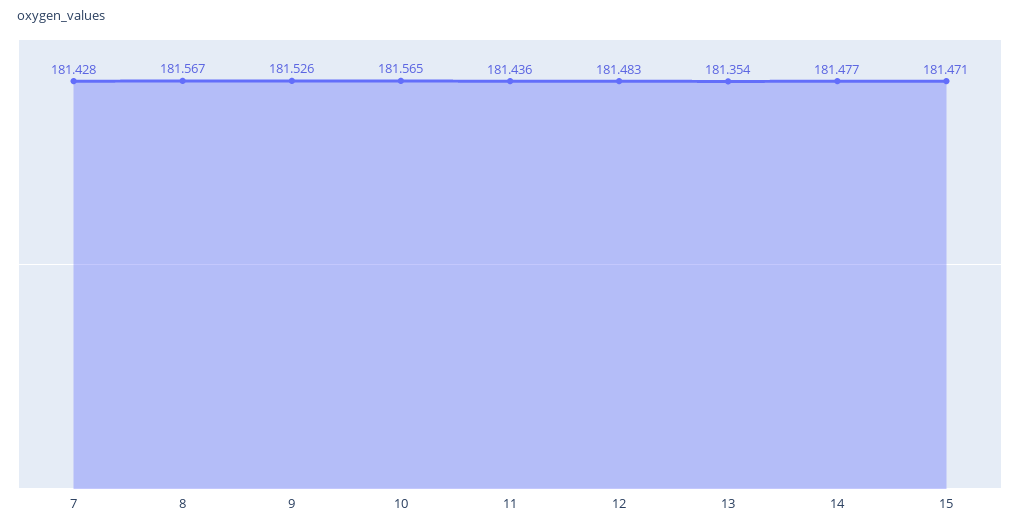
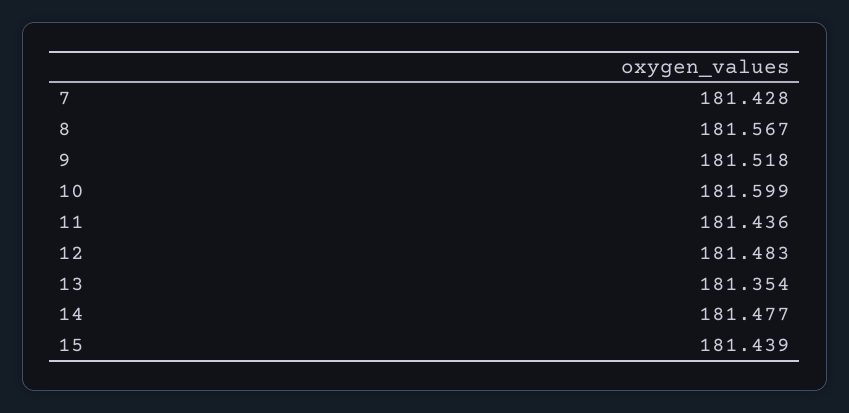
  {
    "7": 181.428,
    "8": 181.567,
-   "9": 181.526,
+   "9": 181.518,
-   "10": 181.565,
+   "10": 181.599,
    "11": 181.436,
    "12": 181.483,
    "13": 181.354,
    "14": 181.477,
-   "15": 181.471
+   "15": 181.439
  }

